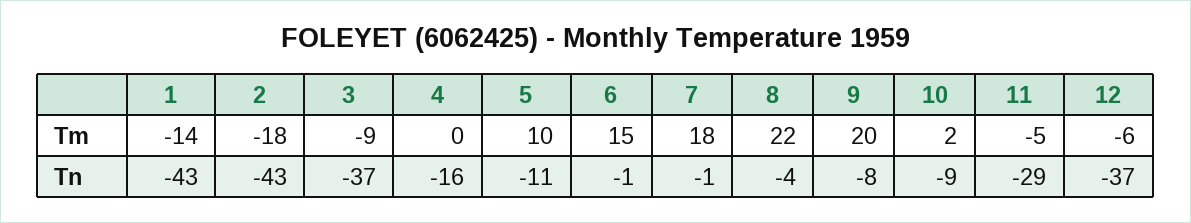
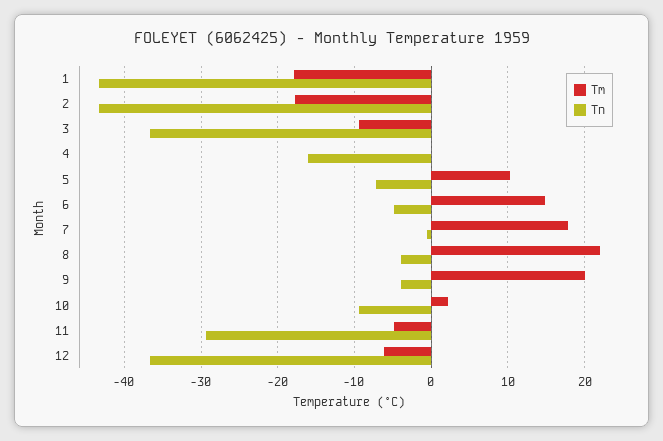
  {
    "Tm": {
-     "1": -14,
+     "1": -18,
      "2": -18,
      "3": -9,
      "4": 0,
      "5": 10,
      "6": 15,
      "7": 18,
      "8": 22,
      "9": 20,
      "10": 2,
      "11": -5,
      "12": -6
    },
    "Tn": {
      "1": -43,
      "2": -43,
      "3": -37,
      "4": -16,
-     "5": -11,
+     "5": -7,
-     "6": -1,
+     "6": -5,
      "7": -1,
      "8": -4,
-     "9": -8,
+     "9": -4,
      "10": -9,
      "11": -29,
      "12": -37
    }
  }

